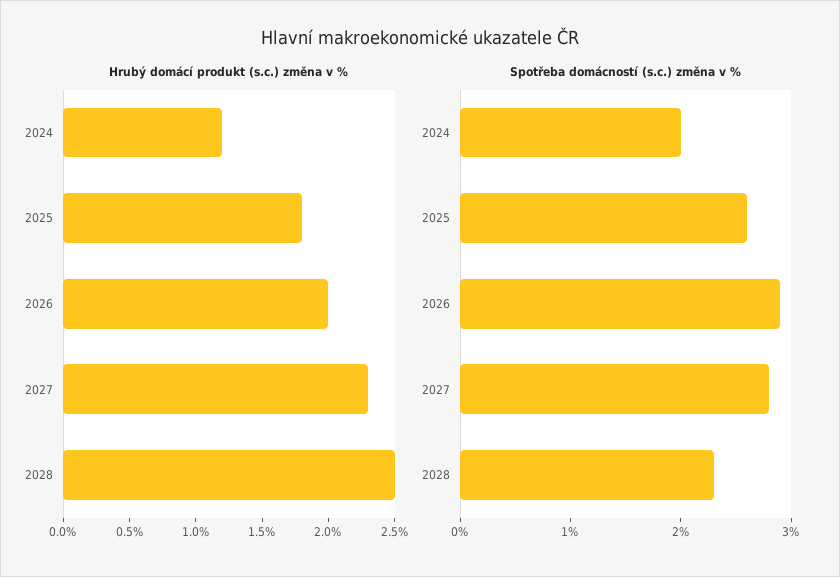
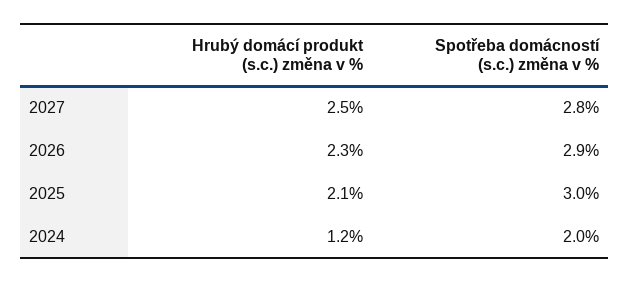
  {
    "Hrubý domácí produkt (s.c.) změna v %": {
      "2024": 1.2,
-     "2025": 1.8,
+     "2025": 2.1,
-     "2026": 2,
+     "2026": 2.3,
-     "2027": 2.3,
+     "2027": 2.5
-     "2028": 2.5
    },
    "Spotřeba domácností (s.c.) změna v %": {
      "2024": 2,
-     "2025": 2.6,
+     "2025": 3,
      "2026": 2.9,
-     "2027": 2.8,
+     "2027": 2.8
-     "2028": 2.3
    }
  }

